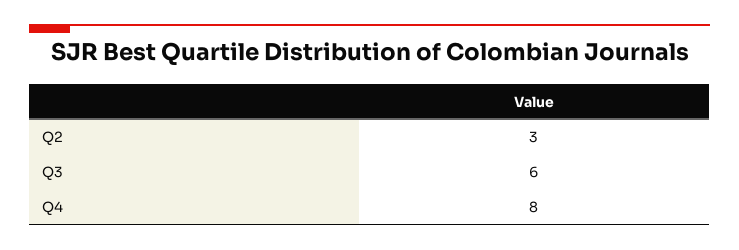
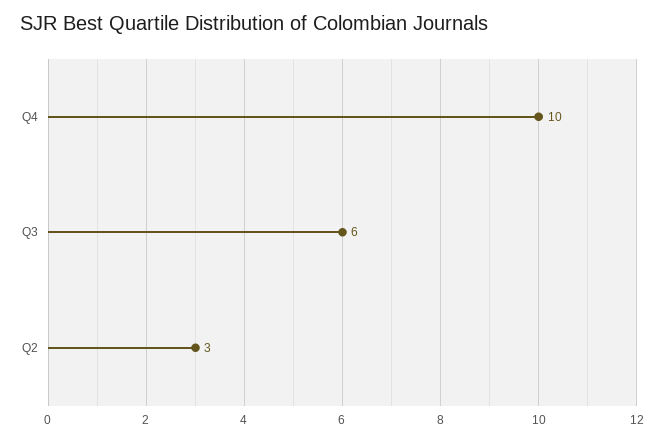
  {
    "Q2": 3,
    "Q3": 6,
-   "Q4": 8
+   "Q4": 10
  }

